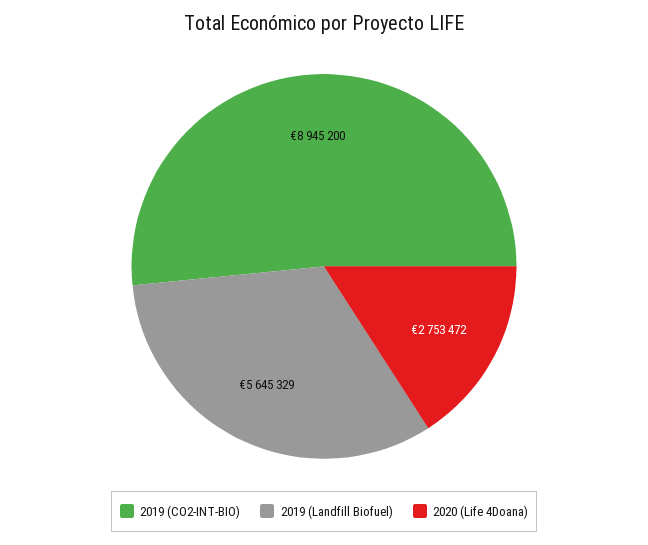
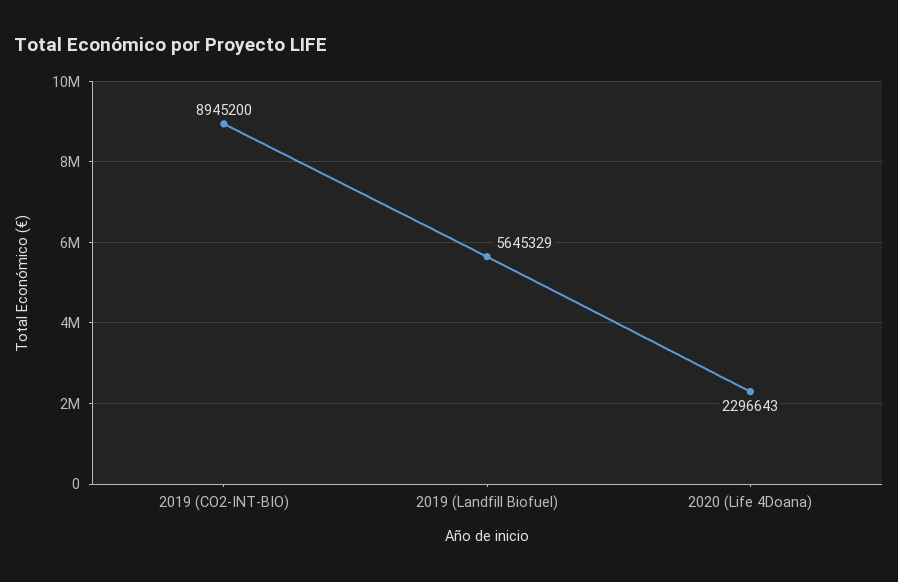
  {
    "2019 (CO2-INT-BIO)": 8945200,
    "2019 (Landfill Biofuel)": 5645329,
-   "2020 (Life 4Doana)": 2753472
+   "2020 (Life 4Doana)": 2296643
  }

